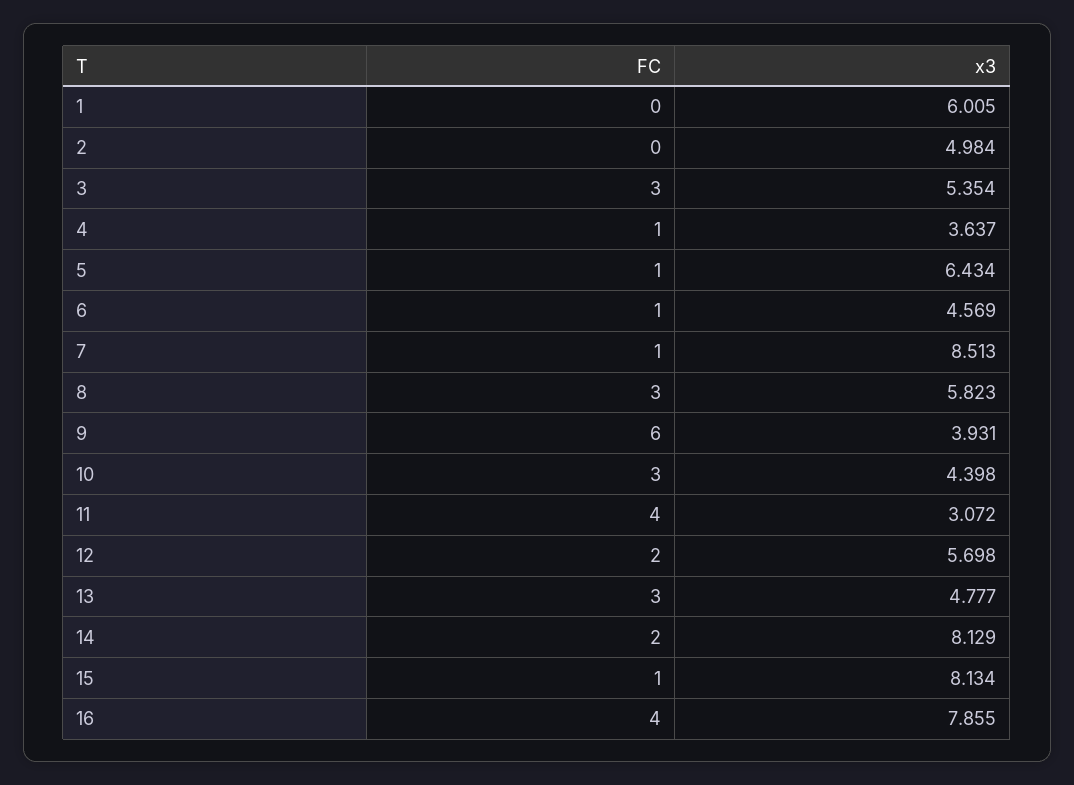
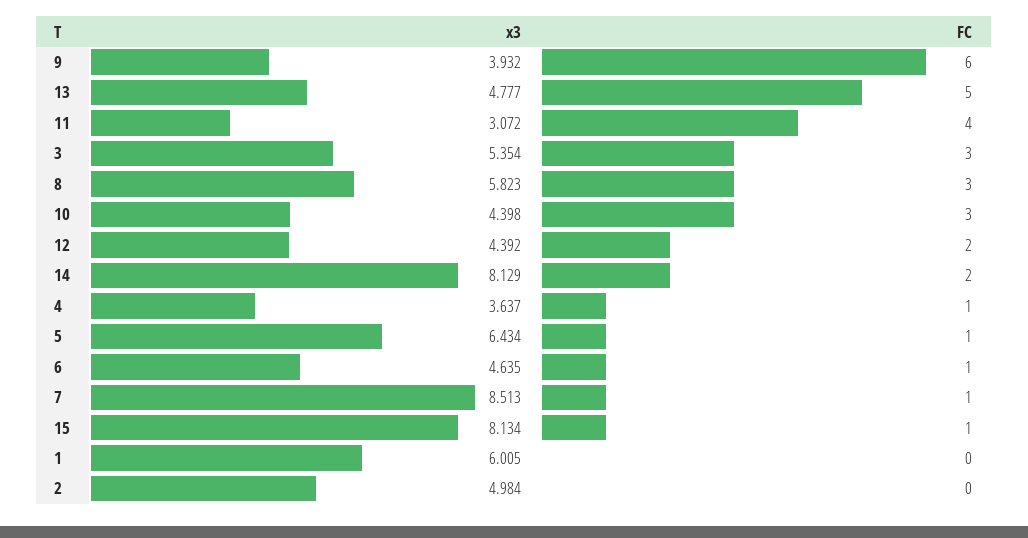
  {
    "FC": {
      "1": 0,
      "2": 0,
      "3": 3,
      "4": 1,
      "5": 1,
      "6": 1,
      "7": 1,
      "8": 3,
      "9": 6,
      "10": 3,
      "11": 4,
      "12": 2,
-     "13": 3,
+     "13": 5,
      "14": 2,
-     "15": 1,
+     "15": 1
-     "16": 4
    },
    "x3": {
      "1": 6.005,
      "2": 4.984,
      "3": 5.354,
      "4": 3.637,
      "5": 6.434,
-     "6": 4.569,
+     "6": 4.635,
      "7": 8.513,
      "8": 5.823,
-     "9": 3.931,
+     "9": 3.932,
      "10": 4.398,
      "11": 3.072,
-     "12": 5.698,
+     "12": 4.392,
      "13": 4.777,
      "14": 8.129,
-     "15": 8.134,
+     "15": 8.134
-     "16": 7.855
    }
  }

